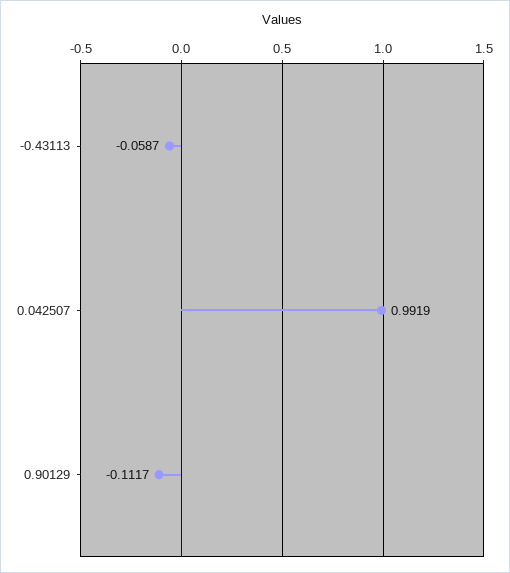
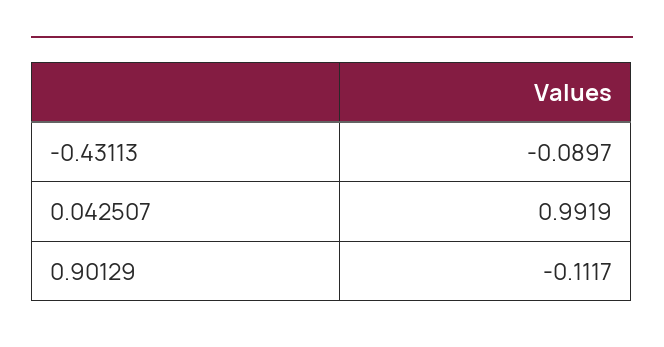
  {
-   "-0.43113": -0.0587,
+   "-0.43113": -0.0897,
    "0.042507": 0.9919,
    "0.90129": -0.1117
  }

